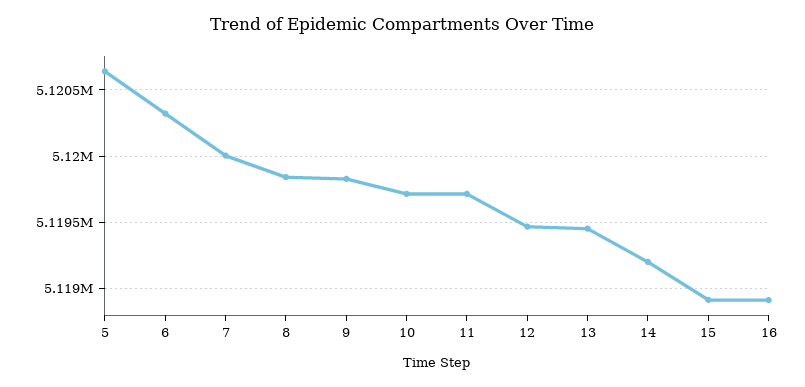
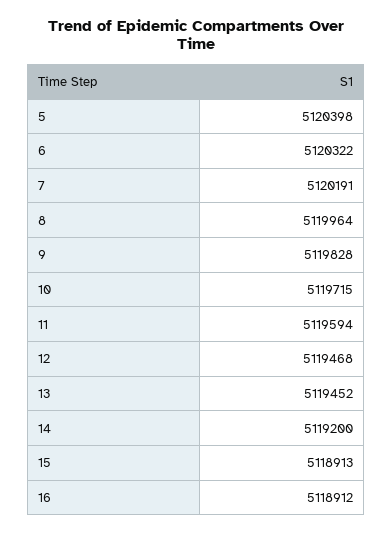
  {
-   "5": 5120650,
+   "5": 5120398,
    "6": 5120322,
-   "7": 5120000,
+   "7": 5120191,
-   "8": 5119850,
+   "8": 5119964,
    "9": 5119828,
    "10": 5119715,
-   "11": 5119700,
+   "11": 5119594,
    "12": 5119468,
    "13": 5119452,
    "14": 5119200,
    "15": 5118913,
    "16": 5118912
  }

